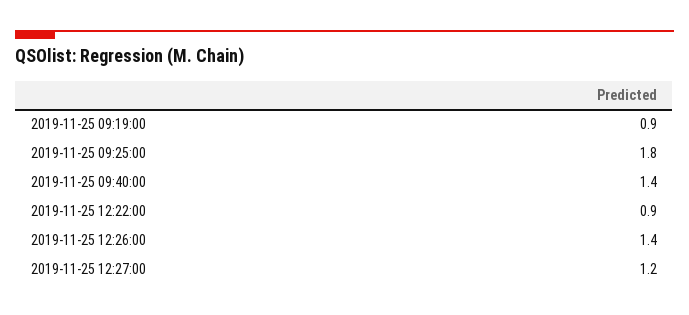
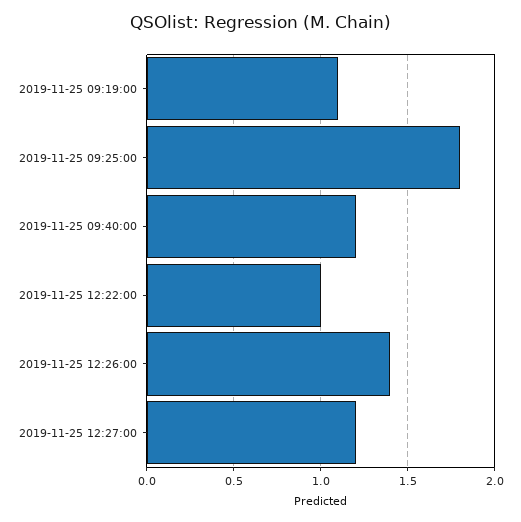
  {
-   "2019-11-25 09:19:00": 0.9,
+   "2019-11-25 09:19:00": 1.1,
    "2019-11-25 09:25:00": 1.8,
-   "2019-11-25 09:40:00": 1.4,
+   "2019-11-25 09:40:00": 1.2,
-   "2019-11-25 12:22:00": 0.9,
+   "2019-11-25 12:22:00": 1,
    "2019-11-25 12:26:00": 1.4,
    "2019-11-25 12:27:00": 1.2
  }

